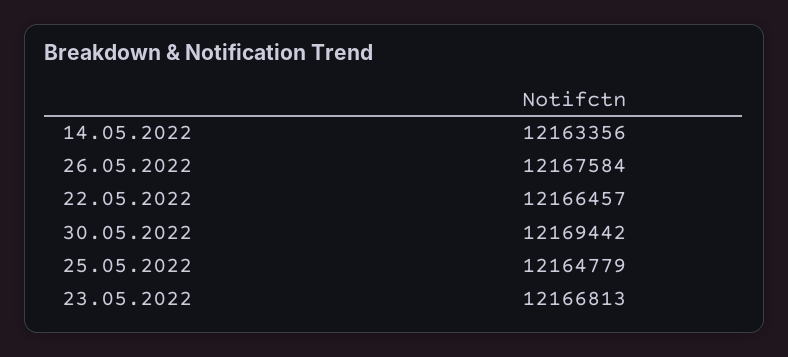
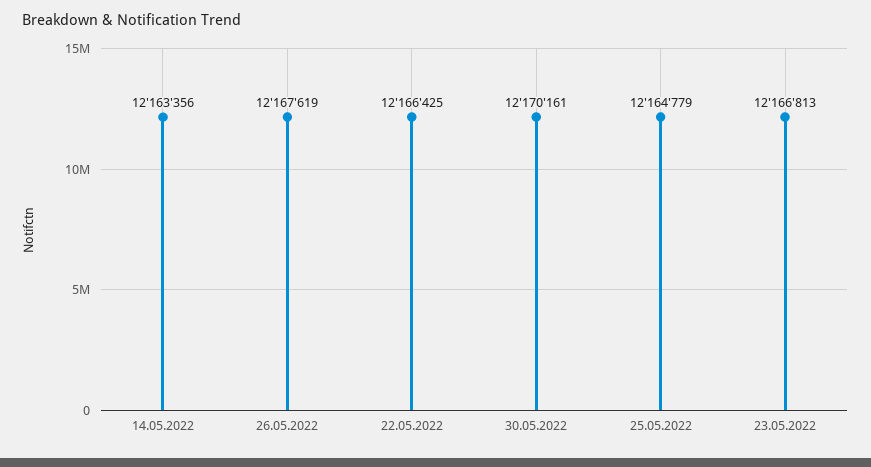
  {
    "14.05.2022": 12163356,
-   "26.05.2022": 12167584,
+   "26.05.2022": 12167619,
-   "22.05.2022": 12166457,
+   "22.05.2022": 12166425,
-   "30.05.2022": 12169442,
+   "30.05.2022": 12170161,
    "25.05.2022": 12164779,
    "23.05.2022": 12166813
  }

